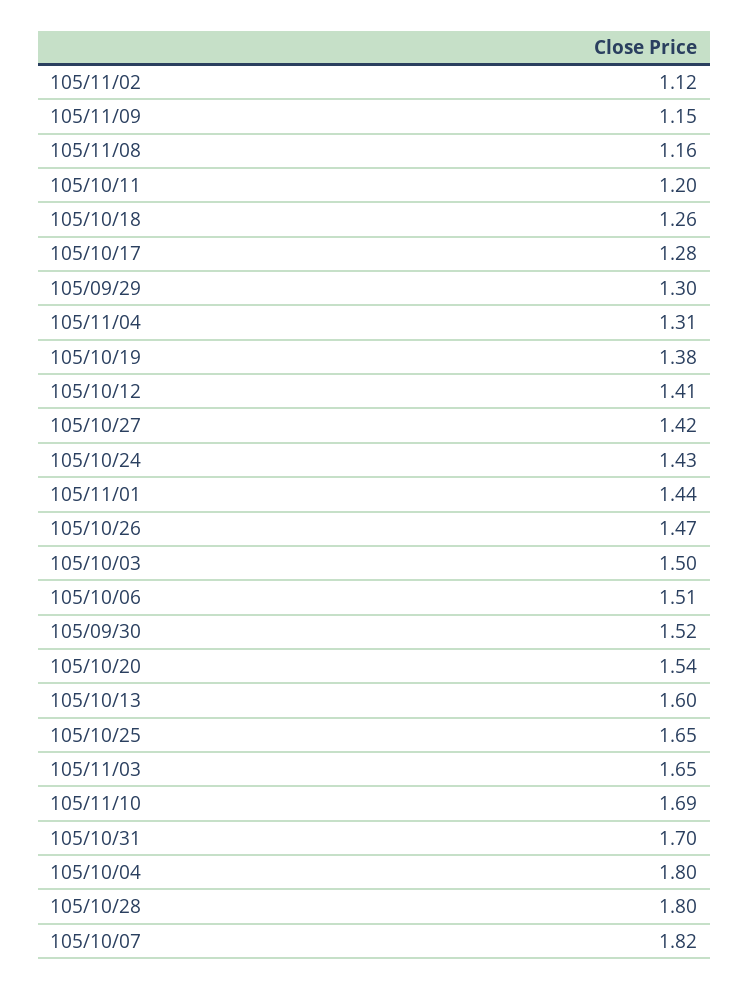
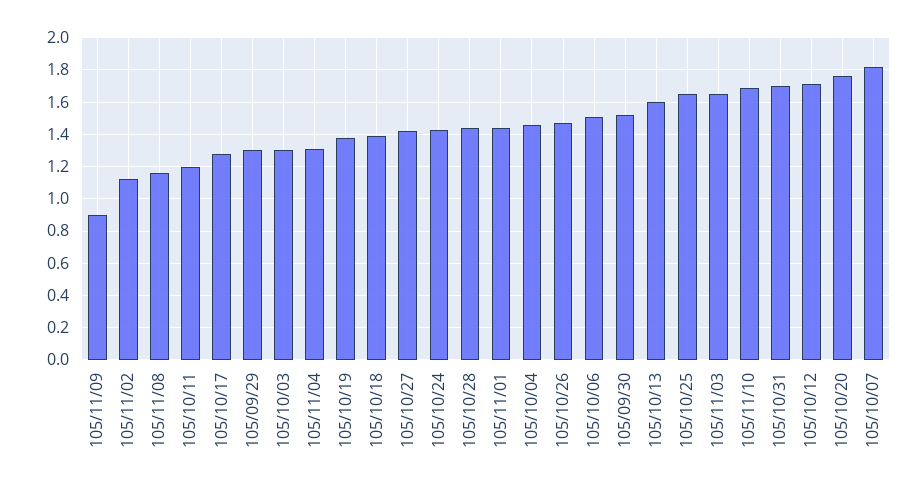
  {
    "105/11/02": 1.12,
-   "105/11/09": 1.15,
+   "105/11/09": 0.9,
    "105/11/08": 1.16,
    "105/10/11": 1.2,
-   "105/10/18": 1.26,
+   "105/10/18": 1.4,
    "105/10/17": 1.28,
    "105/09/29": 1.3,
    "105/11/04": 1.31,
    "105/10/19": 1.38,
-   "105/10/12": 1.41,
+   "105/10/12": 1.7,
    "105/10/27": 1.42,
    "105/10/24": 1.43,
    "105/11/01": 1.44,
    "105/10/26": 1.47,
-   "105/10/03": 1.5,
+   "105/10/03": 1.3,
    "105/10/06": 1.51,
    "105/09/30": 1.52,
-   "105/10/20": 1.54,
+   "105/10/20": 1.75,
    "105/10/13": 1.6,
    "105/10/25": 1.65,
    "105/11/03": 1.65,
    "105/11/10": 1.69,
    "105/10/31": 1.7,
-   "105/10/04": 1.8,
+   "105/10/04": 1.45,
-   "105/10/28": 1.8,
+   "105/10/28": 1.45,
    "105/10/07": 1.82
  }

